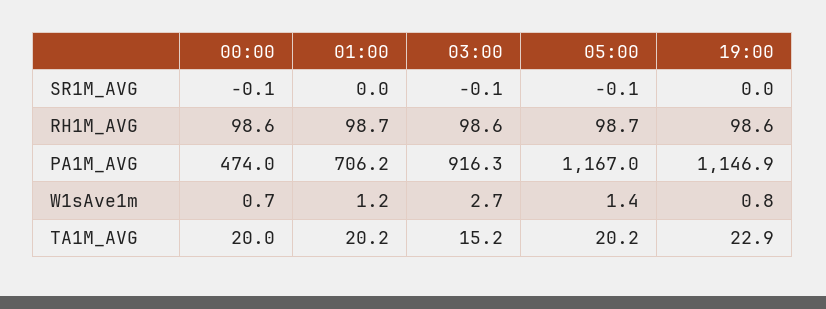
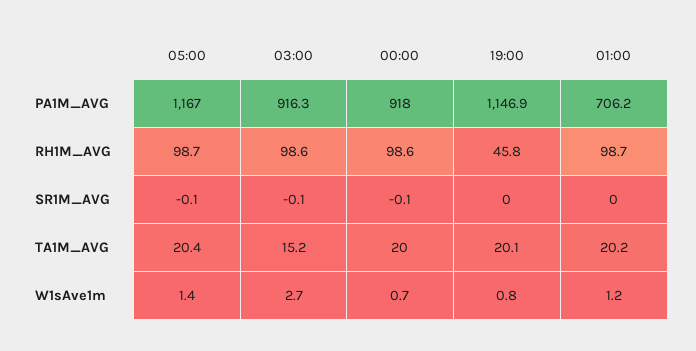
  {
    "00:00": {
      "SR1M_AVG": -0.1,
      "RH1M_AVG": 98.6,
-     "PA1M_AVG": 474,
+     "PA1M_AVG": 918,
      "W1sAve1m": 0.7,
      "TA1M_AVG": 20
    },
    "01:00": {
      "SR1M_AVG": 0,
      "RH1M_AVG": 98.7,
      "PA1M_AVG": 706.2,
      "W1sAve1m": 1.2,
      "TA1M_AVG": 20.2
    },
    "03:00": {
      "SR1M_AVG": -0.1,
      "RH1M_AVG": 98.6,
      "PA1M_AVG": 916.3,
      "W1sAve1m": 2.7,
      "TA1M_AVG": 15.2
    },
    "05:00": {
      "SR1M_AVG": -0.1,
      "RH1M_AVG": 98.7,
      "PA1M_AVG": 1167,
      "W1sAve1m": 1.4,
-     "TA1M_AVG": 20.2
+     "TA1M_AVG": 20.4
    },
    "19:00": {
      "SR1M_AVG": 0,
-     "RH1M_AVG": 98.6,
+     "RH1M_AVG": 45.8,
      "PA1M_AVG": 1146.9,
      "W1sAve1m": 0.8,
-     "TA1M_AVG": 22.9
+     "TA1M_AVG": 20.1
    }
  }

